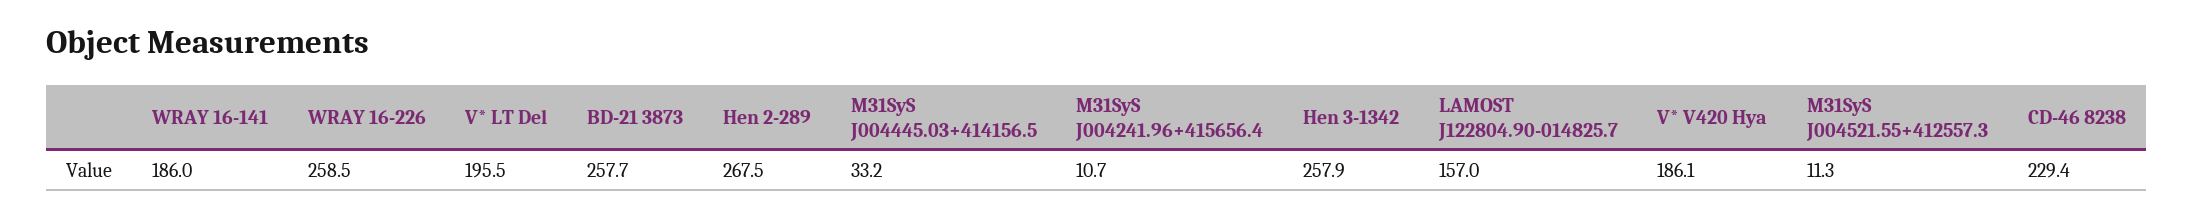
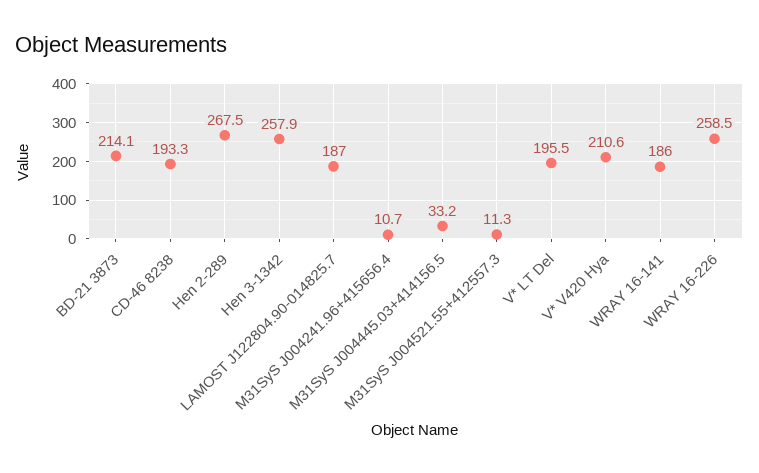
  {
    "WRAY 16-141": 186,
    "WRAY 16-226": 258.5,
    "V* LT Del": 195.5,
-   "BD-21 3873": 257.7,
+   "BD-21 3873": 214.1,
    "Hen 2-289": 267.5,
    "M31SyS J004445.03+414156.5": 33.2,
    "M31SyS J004241.96+415656.4": 10.7,
    "Hen 3-1342": 257.9,
-   "LAMOST J122804.90-014825.7": 157,
+   "LAMOST J122804.90-014825.7": 187,
-   "V* V420 Hya": 186.1,
+   "V* V420 Hya": 210.6,
    "M31SyS J004521.55+412557.3": 11.3,
-   "CD-46 8238": 229.4
+   "CD-46 8238": 193.3
  }

